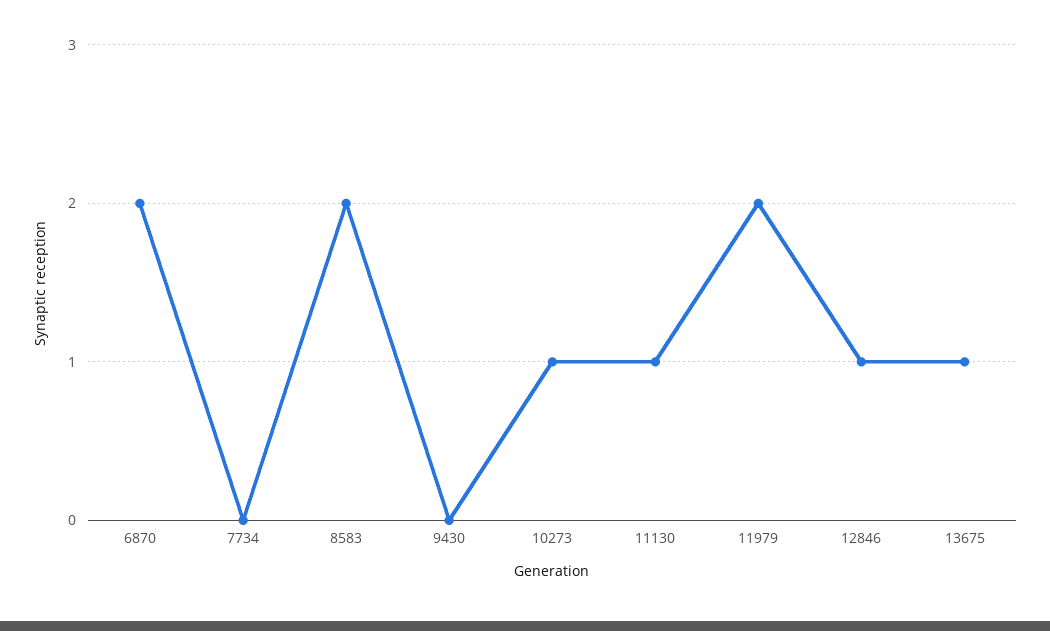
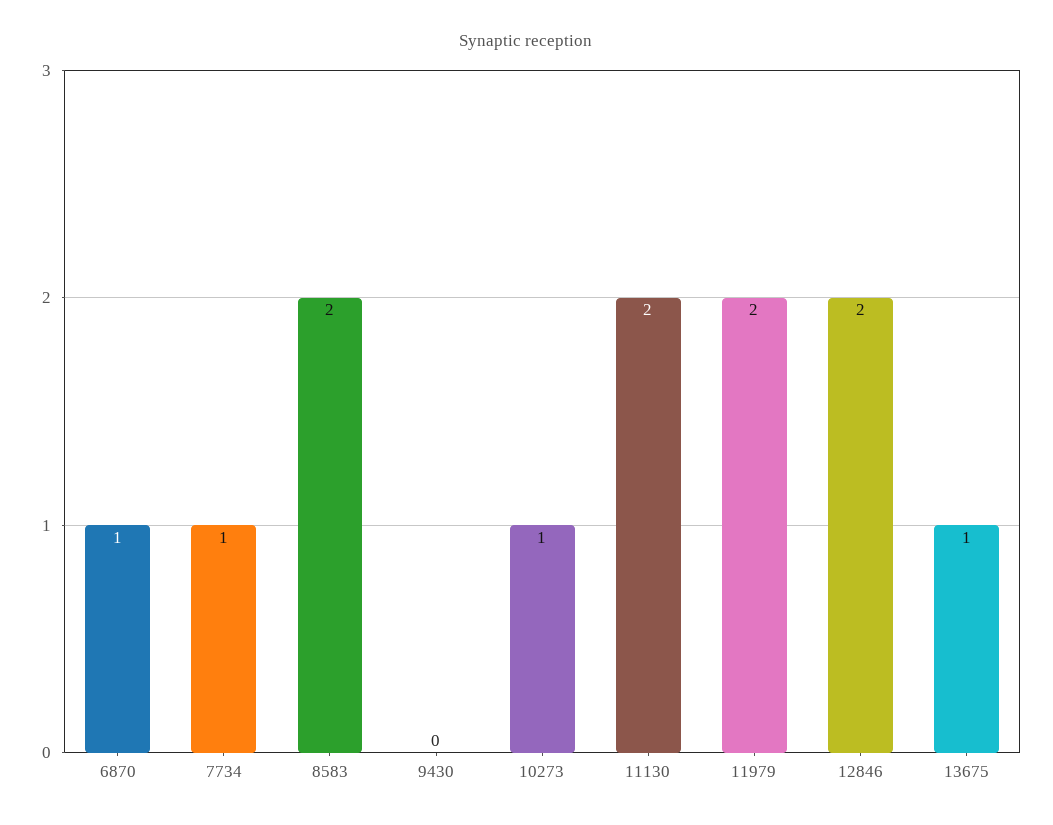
  {
-   "6870": 2,
+   "6870": 1,
-   "7734": 0,
+   "7734": 1,
    "8583": 2,
    "9430": 0,
    "10273": 1,
-   "11130": 1,
+   "11130": 2,
    "11979": 2,
-   "12846": 1,
+   "12846": 2,
    "13675": 1
  }

